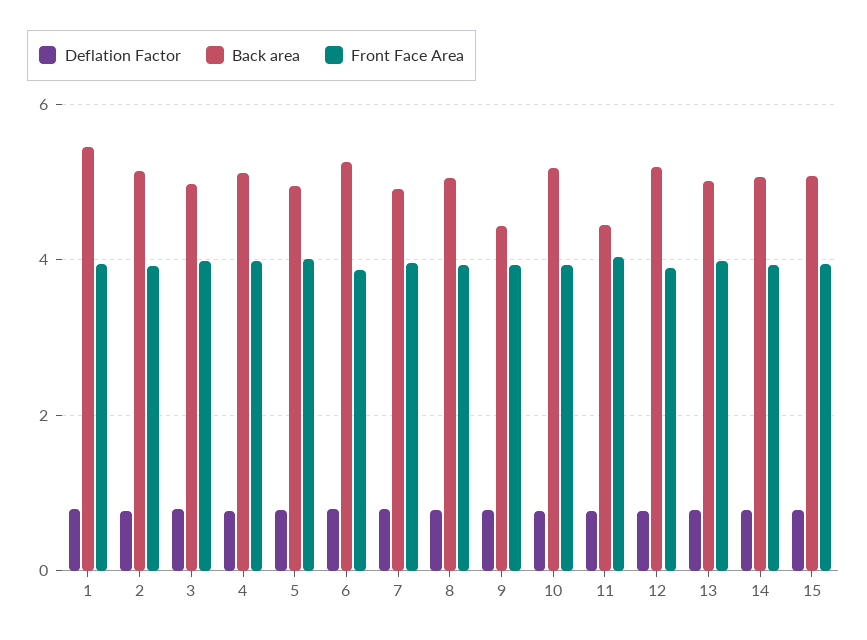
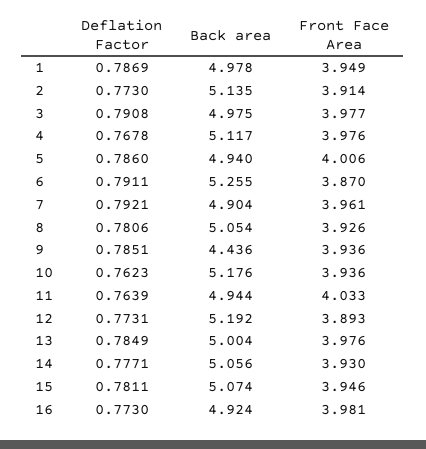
  {
    "Deflation Factor": {
      "1": 0.7869,
      "2": 0.773,
      "3": 0.7908,
      "4": 0.7678,
      "5": 0.786,
      "6": 0.7911,
      "7": 0.7921,
      "8": 0.7806,
      "9": 0.7851,
      "10": 0.7623,
      "11": 0.7639,
      "12": 0.7731,
      "13": 0.7849,
      "14": 0.7771,
-     "15": 0.7811
+     "15": 0.7811,
+     "16": 0.773
    },
    "Back area": {
-     "1": 5.4,
+     "1": 4.978,
      "2": 5.135,
      "3": 4.975,
      "4": 5.117,
      "5": 4.94,
      "6": 5.255,
      "7": 4.904,
      "8": 5.054,
      "9": 4.436,
      "10": 5.176,
-     "11": 4.4,
+     "11": 4.944,
      "12": 5.192,
      "13": 5.004,
      "14": 5.056,
-     "15": 5.074
+     "15": 5.074,
+     "16": 4.924
    },
    "Front Face Area": {
      "1": 3.949,
      "2": 3.914,
      "3": 3.977,
      "4": 3.976,
      "5": 4.006,
      "6": 3.87,
      "7": 3.961,
      "8": 3.926,
      "9": 3.936,
      "10": 3.936,
      "11": 4.033,
      "12": 3.893,
      "13": 3.976,
      "14": 3.93,
-     "15": 3.946
+     "15": 3.946,
+     "16": 3.981
    }
  }

